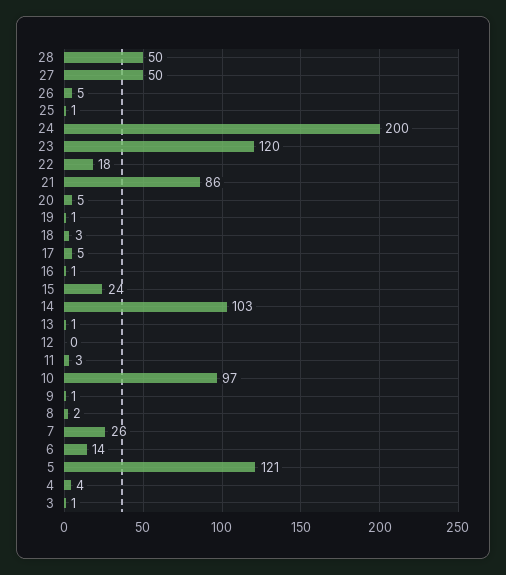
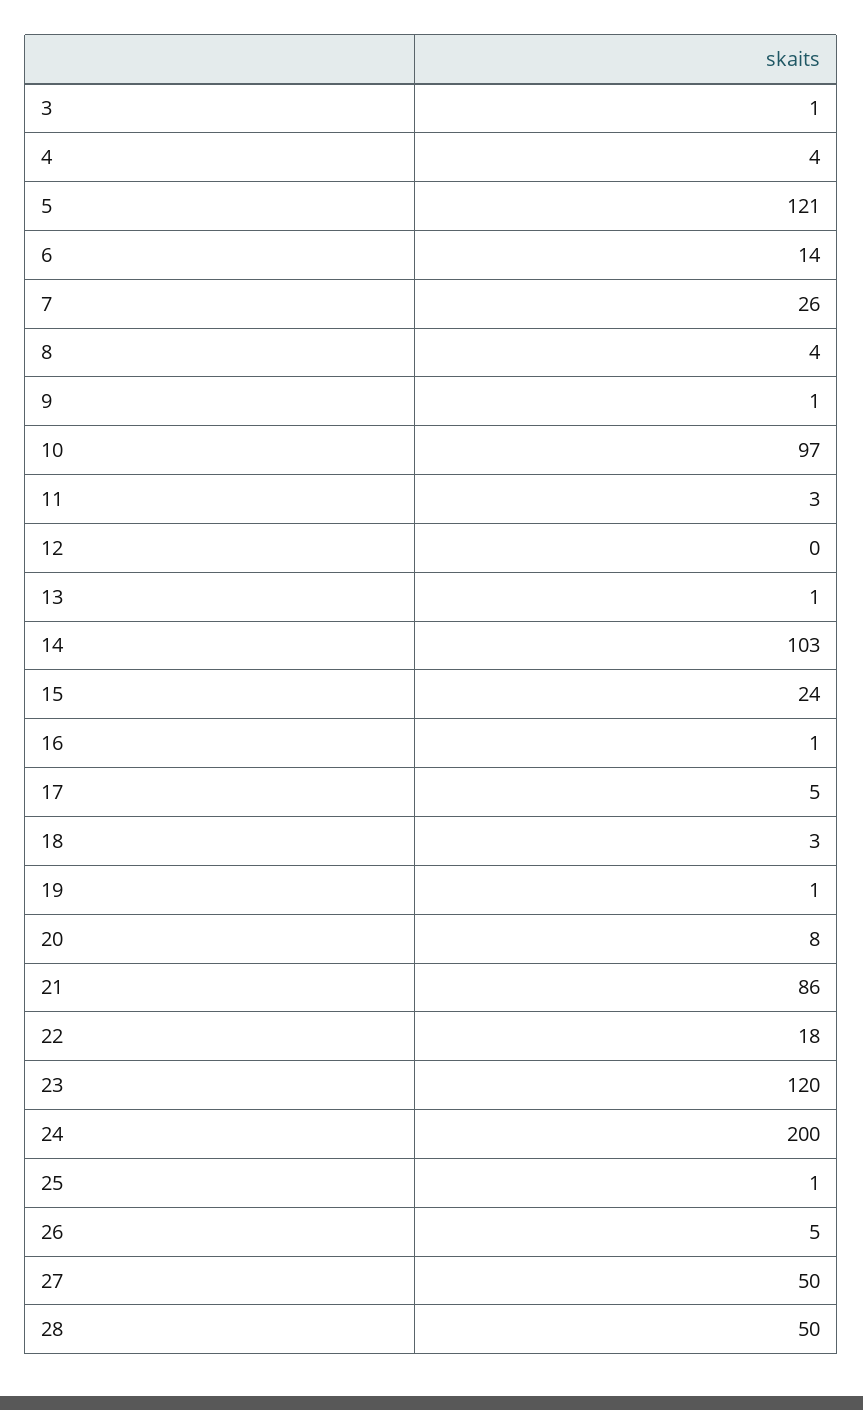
  {
    "28": 50,
    "27": 50,
    "26": 5,
    "25": 1,
    "24": 200,
    "23": 120,
    "22": 18,
    "21": 86,
-   "20": 5,
+   "20": 8,
    "19": 1,
    "18": 3,
    "17": 5,
    "16": 1,
    "15": 24,
    "14": 103,
    "13": 1,
    "12": 0,
    "11": 3,
    "10": 97,
    "9": 1,
-   "8": 2,
+   "8": 4,
    "7": 26,
    "6": 14,
    "5": 121,
    "4": 4,
    "3": 1
  }

